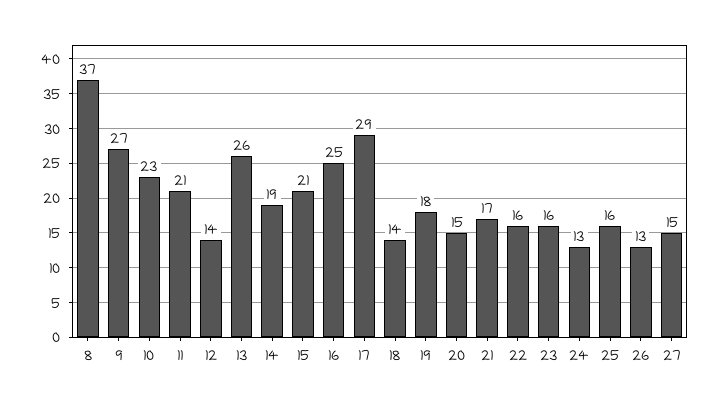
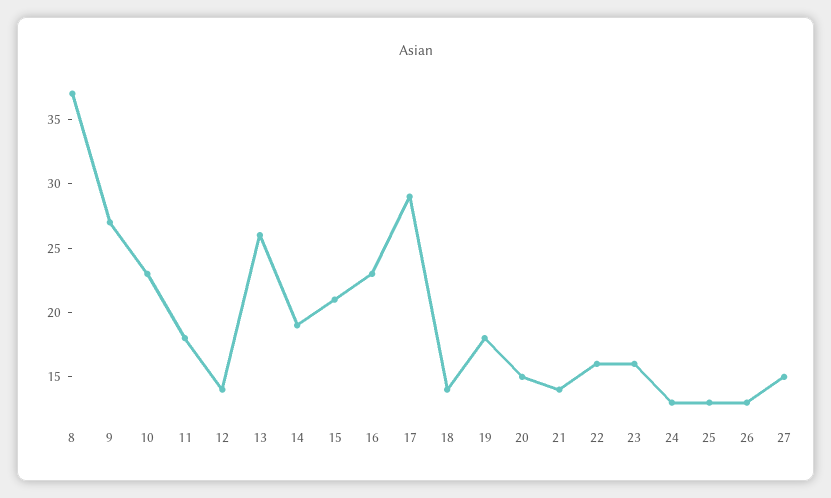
  {
    "8": 37,
    "9": 27,
    "10": 23,
-   "11": 21,
+   "11": 18,
    "12": 14,
    "13": 26,
    "14": 19,
    "15": 21,
-   "16": 25,
+   "16": 23,
    "17": 29,
    "18": 14,
    "19": 18,
    "20": 15,
-   "21": 17,
+   "21": 14,
    "22": 16,
    "23": 16,
    "24": 13,
-   "25": 16,
+   "25": 13,
    "26": 13,
    "27": 15
  }

